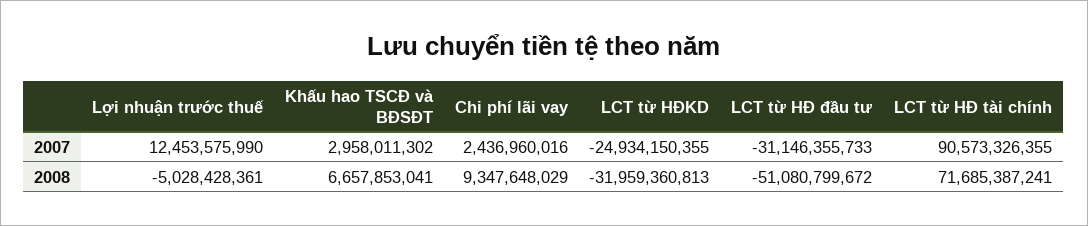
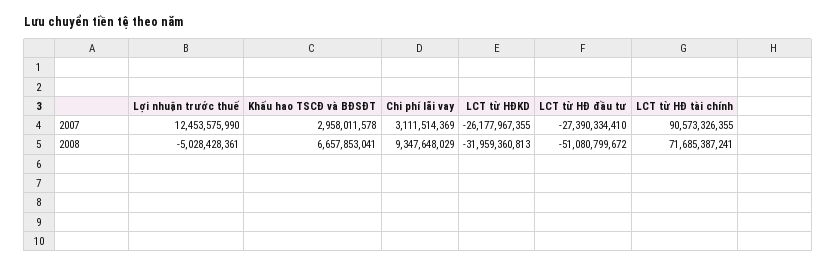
  {
    "Lợi nhuận trước thuế": {
      "2007": 12453575990,
      "2008": -5028428361
    },
    "Khấu hao TSCĐ và BĐSĐT": {
-     "2007": 2958011302,
+     "2007": 2958011578,
      "2008": 6657853041
    },
    "Chi phí lãi vay": {
-     "2007": 2436960016,
+     "2007": 3111514369,
      "2008": 9347648029
    },
    "LCT từ HĐKD": {
-     "2007": -24934150355,
+     "2007": -26177967355,
      "2008": -31959360813
    },
    "LCT từ HĐ đầu tư": {
-     "2007": -31146355733,
+     "2007": -27390334410,
      "2008": -51080799672
    },
    "LCT từ HĐ tài chính": {
      "2007": 90573326355,
      "2008": 71685387241
    }
  }

